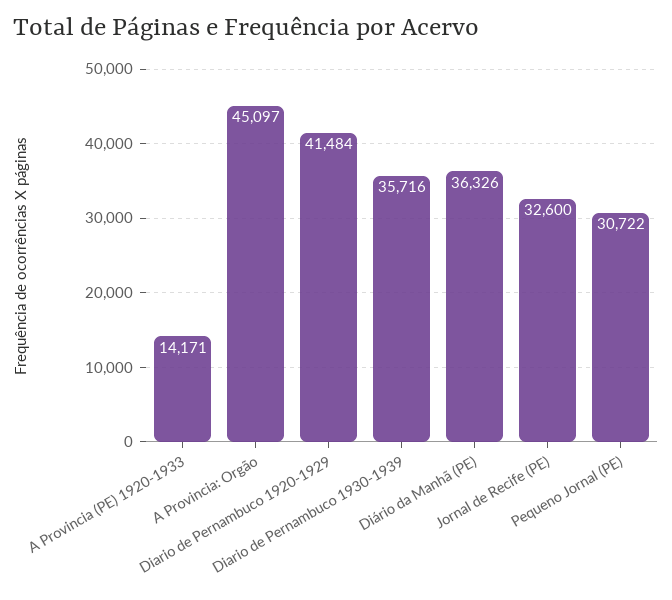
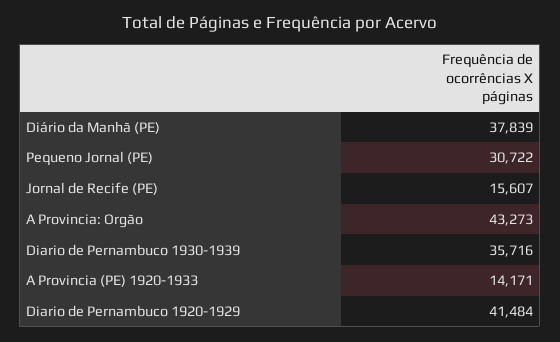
  {
    "A Provincia (PE) 1920-1933": 14171,
-   "A Provincia: Orgão": 45097,
+   "A Provincia: Orgão": 43273,
    "Diario de Pernambuco 1920-1929": 41484,
    "Diario de Pernambuco 1930-1939": 35716,
-   "Diário da Manhã (PE)": 36326,
+   "Diário da Manhã (PE)": 37839,
-   "Jornal de Recife (PE)": 32600,
+   "Jornal de Recife (PE)": 15607,
    "Pequeno Jornal (PE)": 30722
  }

